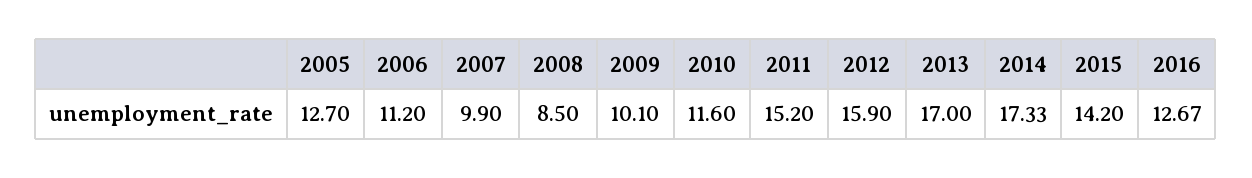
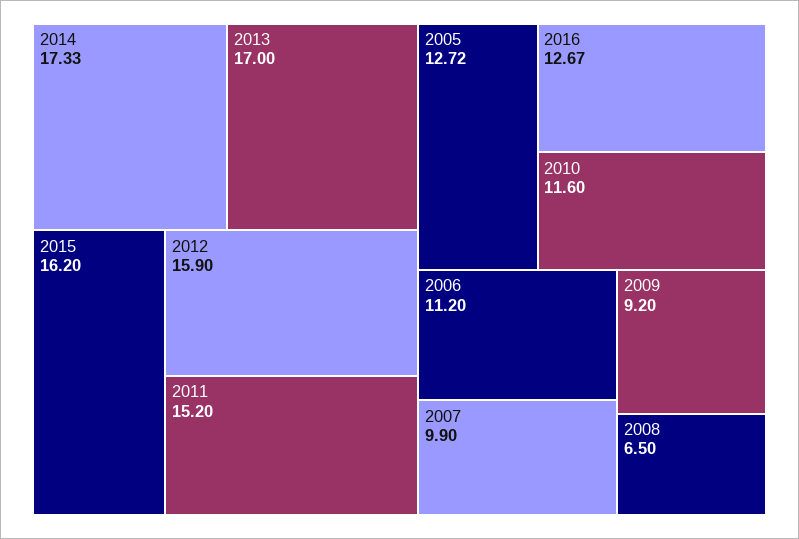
  {
-   "2005": 12.7,
+   "2005": 12.72,
    "2006": 11.2,
    "2007": 9.9,
-   "2008": 8.5,
+   "2008": 6.5,
-   "2009": 10.1,
+   "2009": 9.2,
    "2010": 11.6,
    "2011": 15.2,
    "2012": 15.9,
    "2013": 17,
    "2014": 17.33,
-   "2015": 14.2,
+   "2015": 16.2,
    "2016": 12.67
  }

